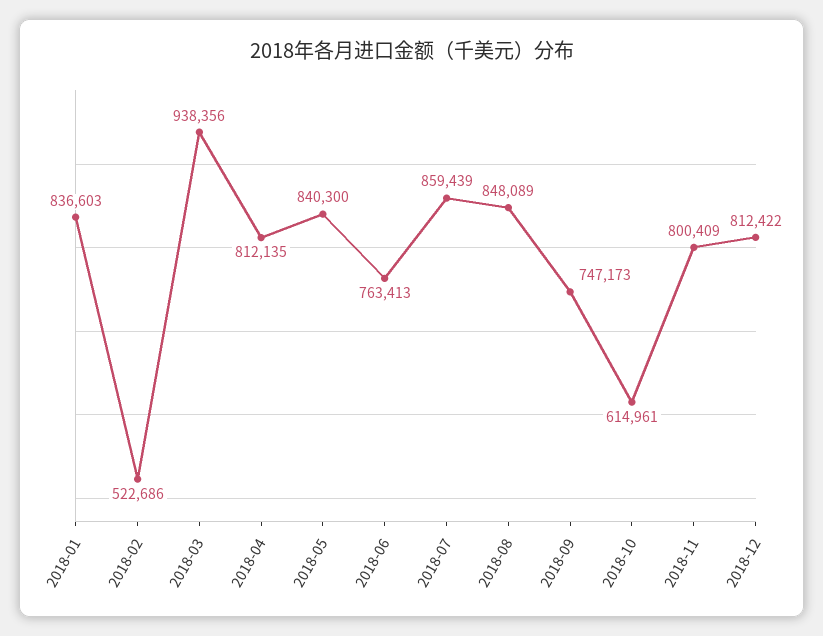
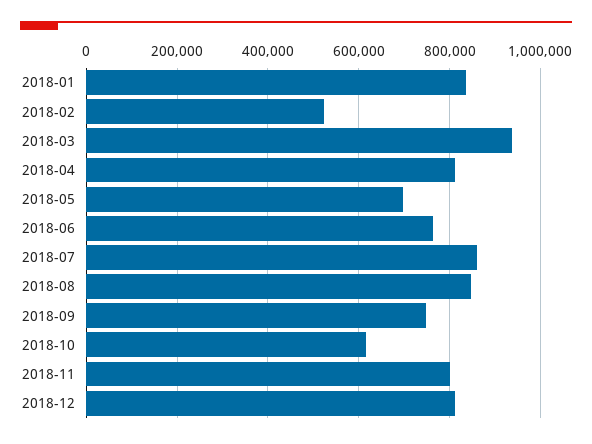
  {
    "2018-01": 836603,
    "2018-02": 522686,
    "2018-03": 938356,
    "2018-04": 812135,
-   "2018-05": 840300,
+   "2018-05": 700000,
    "2018-06": 763413,
    "2018-07": 859439,
    "2018-08": 848089,
    "2018-09": 747173,
    "2018-10": 614961,
    "2018-11": 800409,
    "2018-12": 812422
  }

